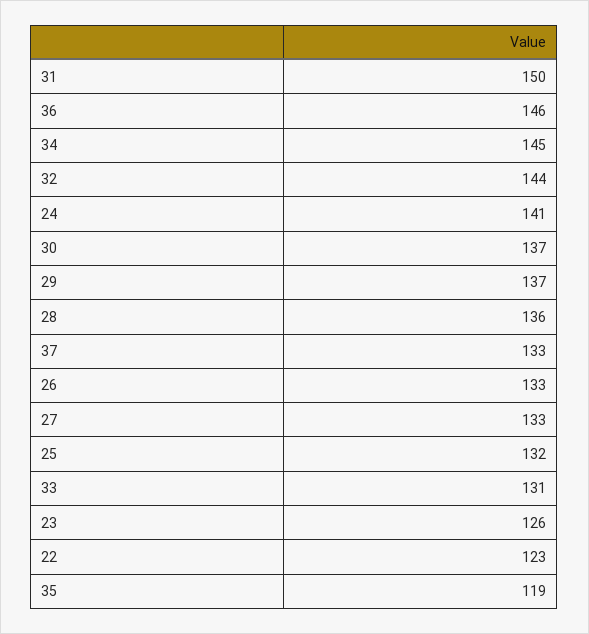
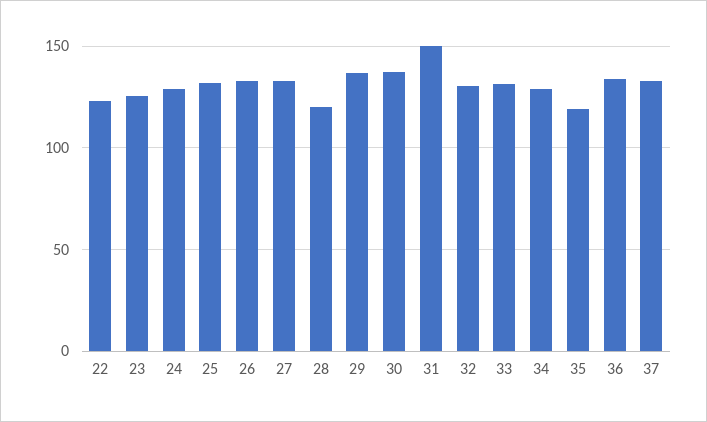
  {
    "31": 150,
-   "36": 146,
+   "36": 135,
-   "34": 145,
+   "34": 130,
-   "32": 144,
+   "32": 130,
-   "24": 141,
+   "24": 130,
    "30": 137,
    "29": 137,
-   "28": 136,
+   "28": 120,
    "37": 133,
    "26": 133,
    "27": 133,
    "25": 132,
    "33": 131,
    "23": 126,
    "22": 123,
    "35": 119
  }

